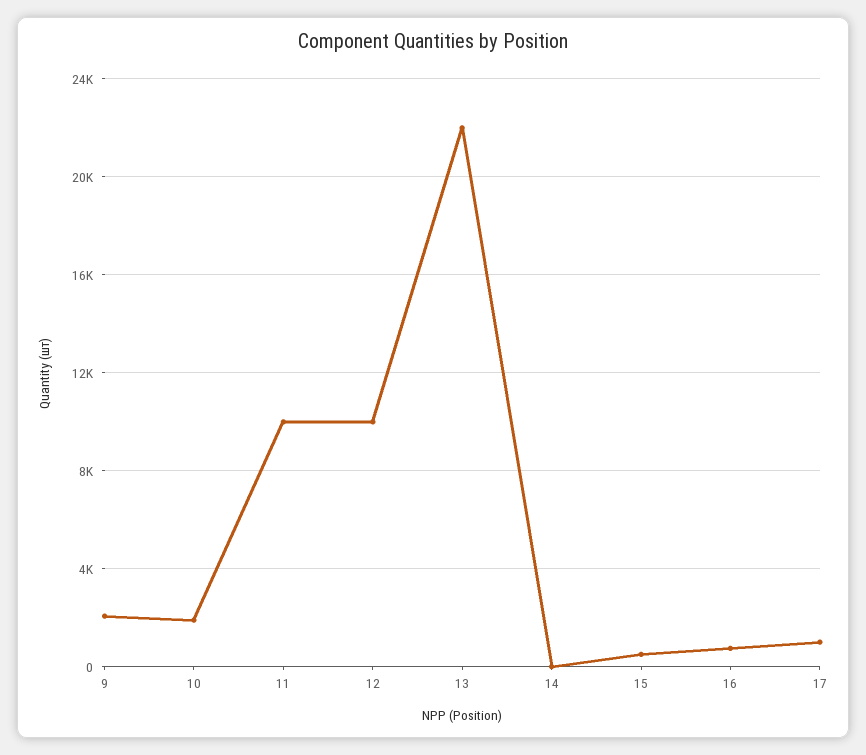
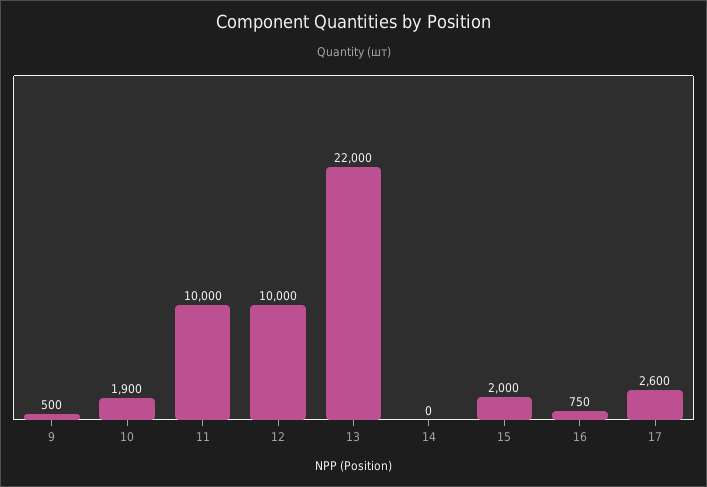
  {
-   "9": 2000,
+   "9": 500,
    "10": 1900,
    "11": 10000,
    "12": 10000,
    "13": 22000,
    "14": 0,
-   "15": 500,
+   "15": 2000,
    "16": 750,
-   "17": 1000
+   "17": 2600
  }

